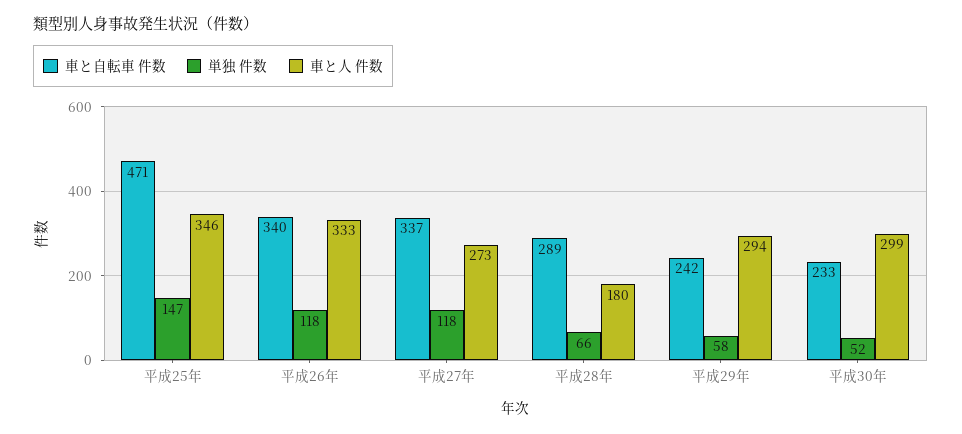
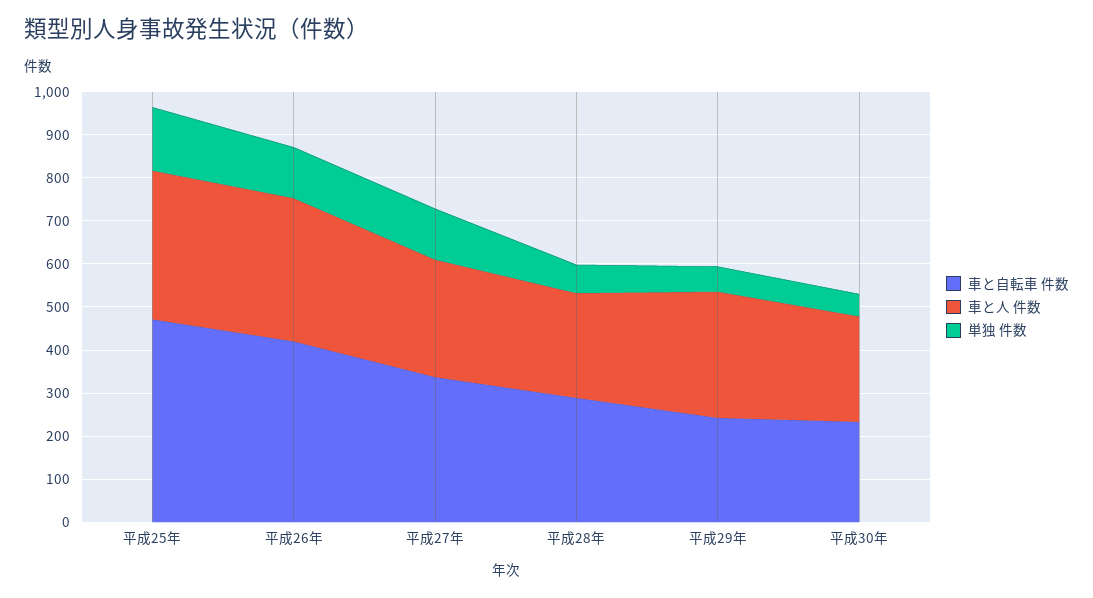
  {
    "車と自転車 件数": {
      "平成25年": 471,
-     "平成26年": 340,
+     "平成26年": 420,
      "平成27年": 337,
      "平成28年": 289,
      "平成29年": 242,
      "平成30年": 233
    },
    "単独 件数": {
      "平成25年": 147,
      "平成26年": 118,
      "平成27年": 118,
      "平成28年": 66,
      "平成29年": 58,
      "平成30年": 52
    },
    "車と人 件数": {
      "平成25年": 346,
      "平成26年": 333,
      "平成27年": 273,
-     "平成28年": 180,
+     "平成28年": 240,
      "平成29年": 294,
-     "平成30年": 299
+     "平成30年": 240
    }
  }

